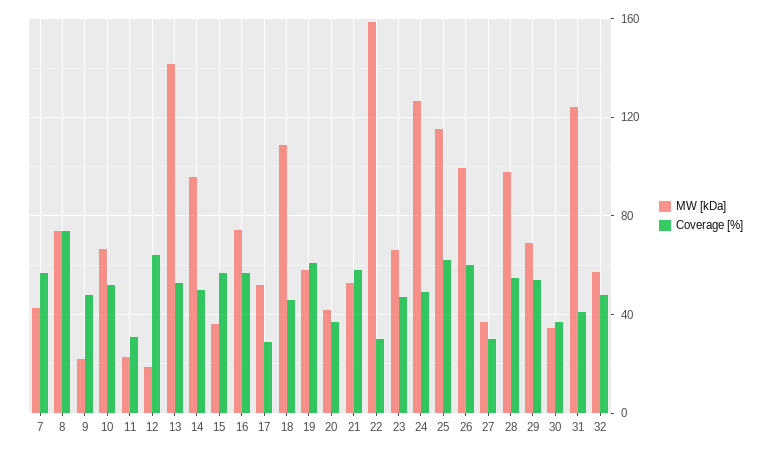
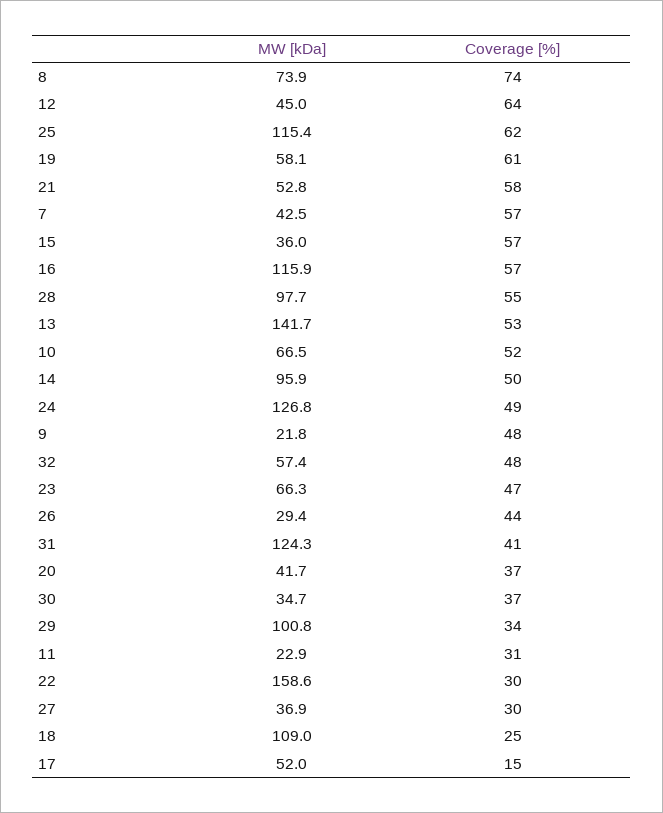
  {
    "MW [kDa]": {
      "7": 42.5,
      "8": 73.9,
      "9": 21.8,
      "10": 66.5,
      "11": 22.9,
-     "12": 20,
+     "12": 45,
      "13": 141.7,
      "14": 95.9,
      "15": 36,
-     "16": 75,
+     "16": 115.9,
      "17": 52,
      "18": 109,
      "19": 58.1,
      "20": 41.7,
      "21": 52.8,
      "22": 158.6,
      "23": 66.3,
      "24": 126.8,
      "25": 115.4,
-     "26": 100,
+     "26": 29.4,
      "27": 36.9,
      "28": 97.7,
-     "29": 70,
+     "29": 100.8,
      "30": 34.7,
      "31": 124.3,
      "32": 57.4
    },
    "Coverage [%]": {
      "7": 57,
      "8": 74,
      "9": 48,
      "10": 52,
      "11": 31,
      "12": 64,
      "13": 53,
      "14": 50,
      "15": 57,
      "16": 57,
-     "17": 30,
+     "17": 15,
-     "18": 45,
+     "18": 25,
      "19": 61,
      "20": 37,
      "21": 58,
      "22": 30,
      "23": 47,
      "24": 49,
      "25": 62,
-     "26": 60,
+     "26": 44,
      "27": 30,
      "28": 55,
-     "29": 55,
+     "29": 34,
      "30": 37,
      "31": 41,
      "32": 48
    }
  }

